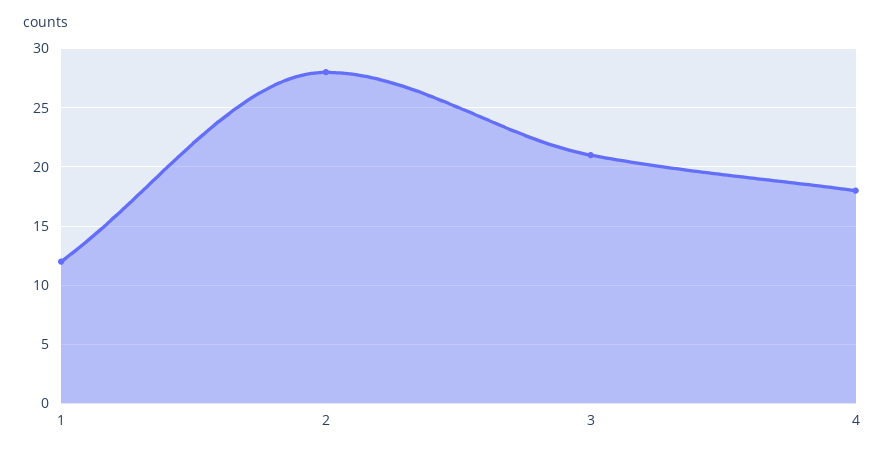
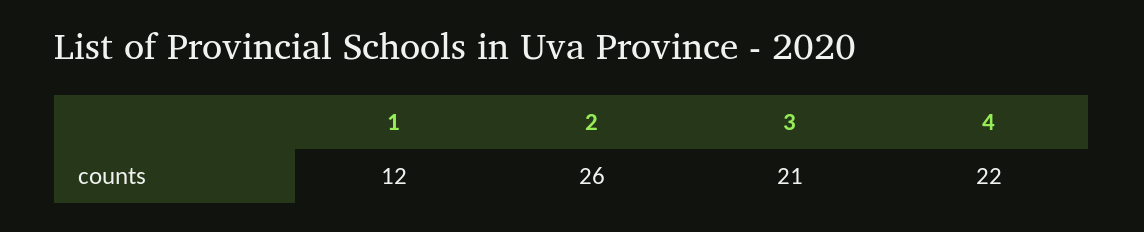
  {
    "1": 12,
-   "2": 28,
+   "2": 26,
    "3": 21,
-   "4": 18
+   "4": 22
  }

